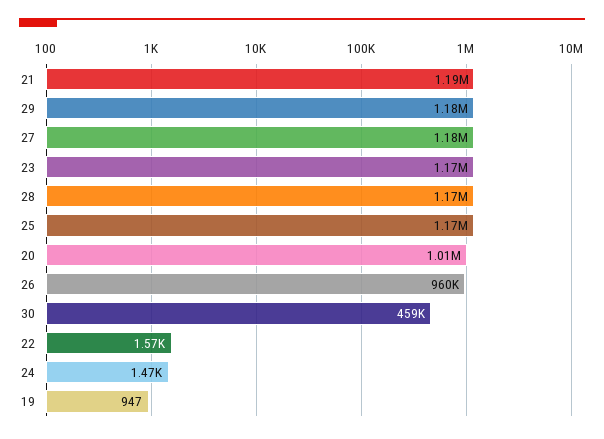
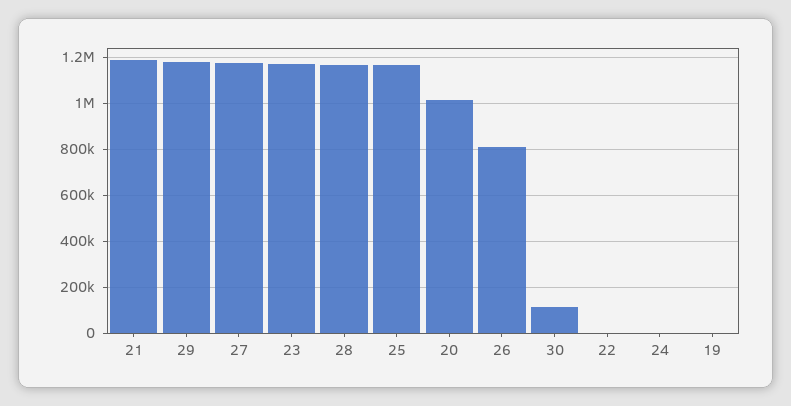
  {
    "21": 1190000,
    "29": 1180000,
    "27": 1180000,
    "23": 1170000,
    "28": 1170000,
    "25": 1170000,
    "20": 1010000,
-   "26": 960000,
+   "26": 800000,
-   "30": 459000,
+   "30": 100000,
    "22": 1570,
    "24": 1470,
    "19": 947
  }

